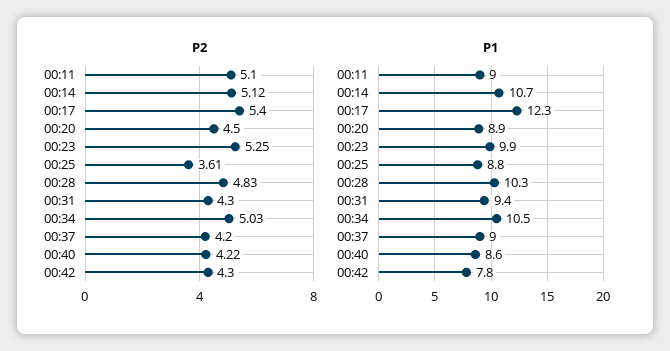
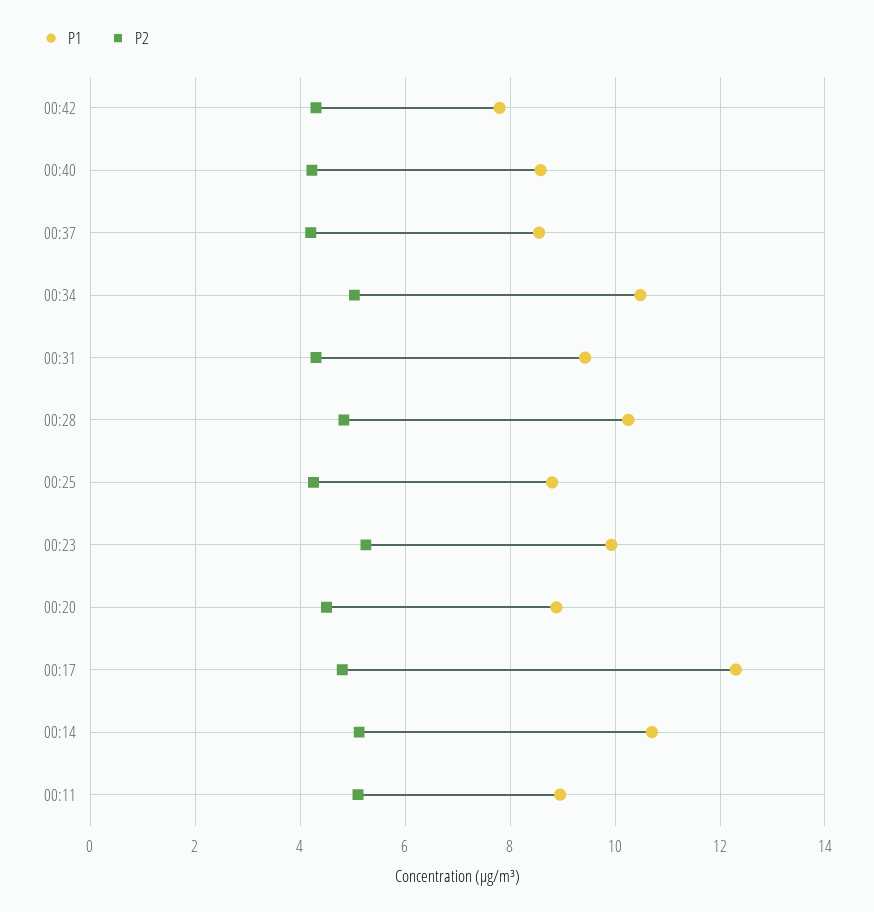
  {
    "P2": {
      "00:11": 5.1,
      "00:14": 5.12,
-     "00:17": 5.4,
+     "00:17": 4.8,
      "00:20": 4.5,
      "00:23": 5.25,
-     "00:25": 3.61,
+     "00:25": 4.2,
      "00:28": 4.83,
      "00:31": 4.3,
      "00:34": 5.03,
      "00:37": 4.2,
      "00:40": 4.22,
      "00:42": 4.3
    },
    "P1": {
      "00:11": 9,
      "00:14": 10.7,
      "00:17": 12.3,
      "00:20": 8.9,
      "00:23": 9.9,
      "00:25": 8.8,
      "00:28": 10.3,
      "00:31": 9.4,
      "00:34": 10.5,
-     "00:37": 9,
+     "00:37": 8.6,
      "00:40": 8.6,
      "00:42": 7.8
    }
  }

